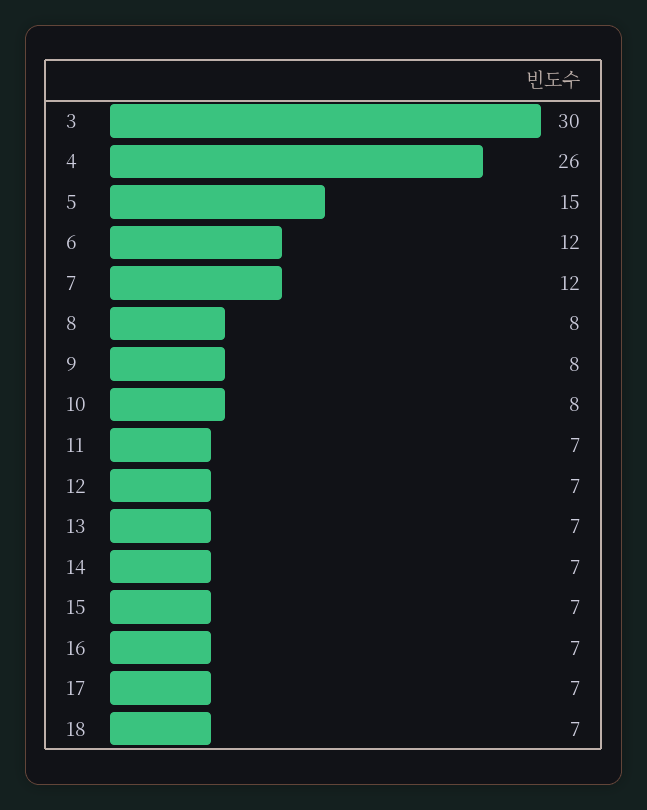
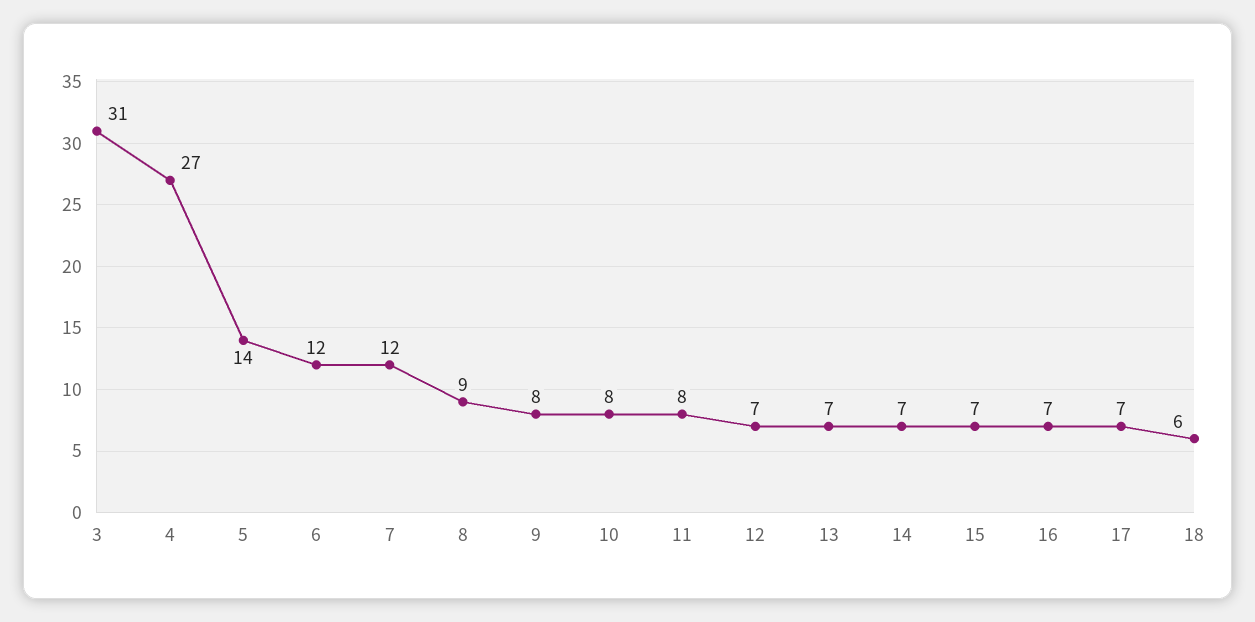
  {
-   "3": 30,
+   "3": 31,
-   "4": 26,
+   "4": 27,
-   "5": 15,
+   "5": 14,
    "6": 12,
    "7": 12,
-   "8": 8,
+   "8": 9,
    "9": 8,
    "10": 8,
-   "11": 7,
+   "11": 8,
    "12": 7,
    "13": 7,
    "14": 7,
    "15": 7,
    "16": 7,
    "17": 7,
-   "18": 7
+   "18": 6
  }

